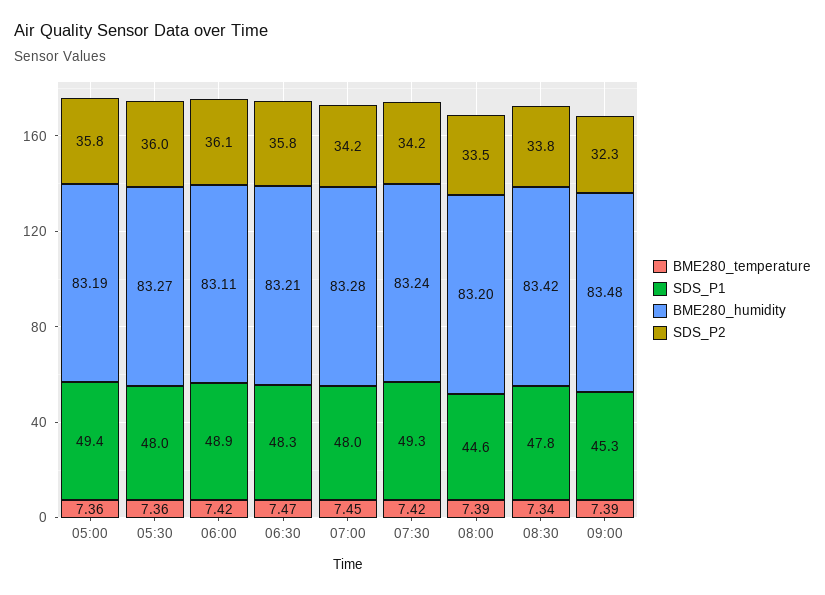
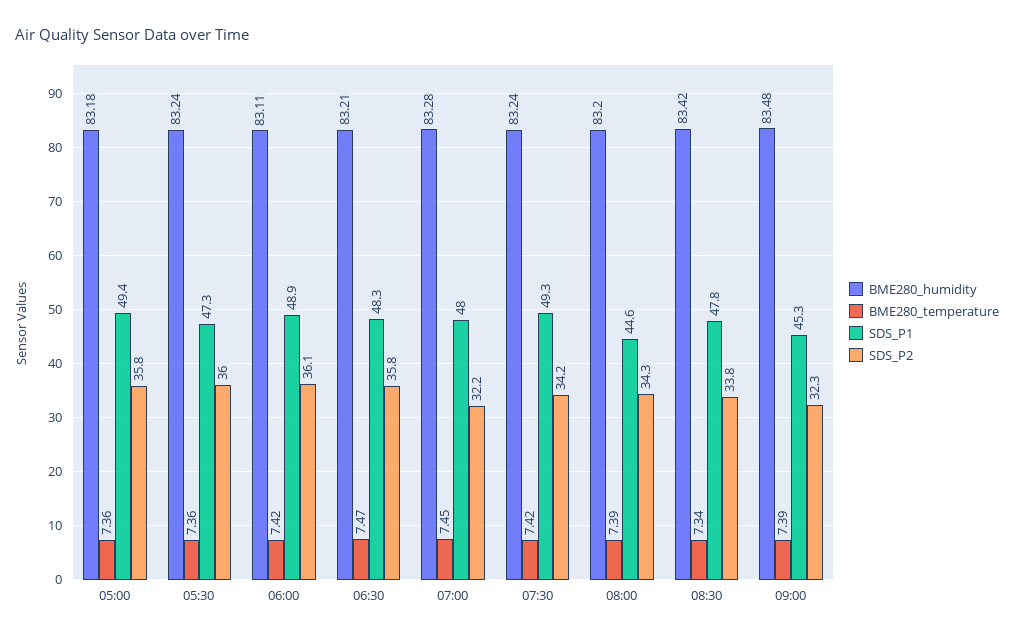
  {
    "BME280_temperature": {
      "05:00": 7.36,
      "05:30": 7.36,
      "06:00": 7.42,
      "06:30": 7.47,
      "07:00": 7.45,
      "07:30": 7.42,
      "08:00": 7.39,
      "08:30": 7.34,
      "09:00": 7.39
    },
    "SDS_P1": {
      "05:00": 49.4,
-     "05:30": 48,
+     "05:30": 47.3,
      "06:00": 48.9,
      "06:30": 48.3,
      "07:00": 48,
      "07:30": 49.3,
      "08:00": 44.6,
      "08:30": 47.8,
      "09:00": 45.3
    },
    "BME280_humidity": {
-     "05:00": 83.19,
+     "05:00": 83.18,
-     "05:30": 83.27,
+     "05:30": 83.24,
      "06:00": 83.11,
      "06:30": 83.21,
      "07:00": 83.28,
      "07:30": 83.24,
      "08:00": 83.2,
      "08:30": 83.42,
      "09:00": 83.48
    },
    "SDS_P2": {
      "05:00": 35.8,
      "05:30": 36,
      "06:00": 36.1,
      "06:30": 35.8,
-     "07:00": 34.2,
+     "07:00": 32.2,
      "07:30": 34.2,
-     "08:00": 33.5,
+     "08:00": 34.3,
      "08:30": 33.8,
      "09:00": 32.3
    }
  }

